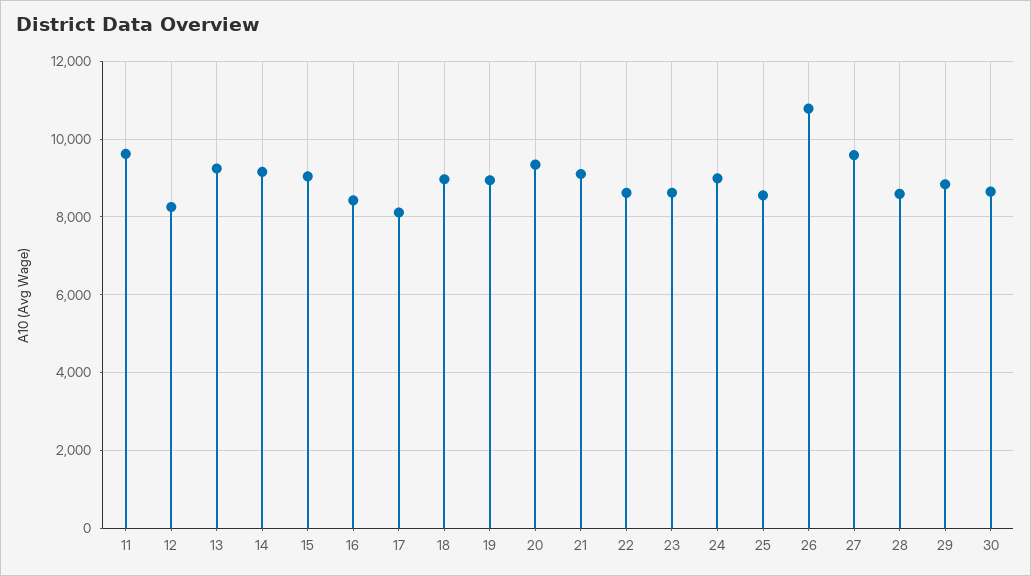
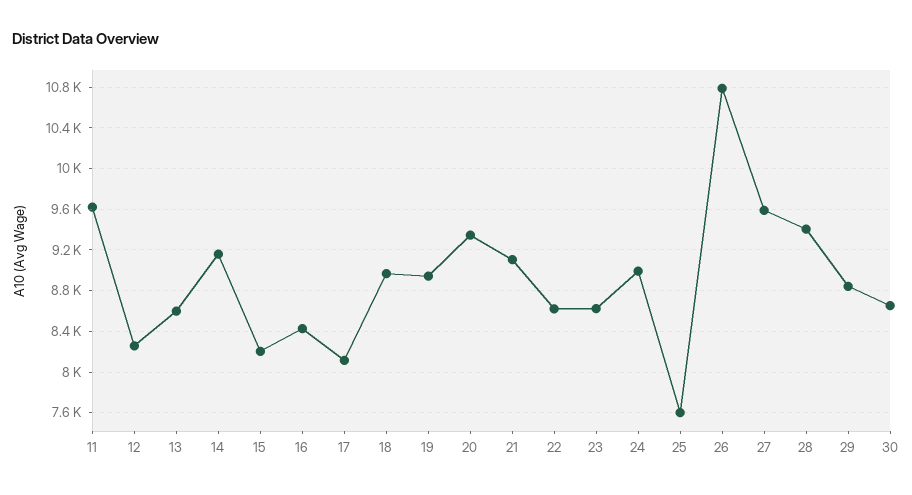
  {
    "11": 9600,
    "12": 8300,
-   "13": 9200,
+   "13": 8600,
    "14": 9200,
-   "15": 9000,
+   "15": 8200,
    "16": 8400,
    "17": 8100,
    "18": 9000,
    "19": 8900,
    "20": 9300,
    "21": 9100,
    "22": 8600,
    "23": 8600,
    "24": 9000,
-   "25": 8600,
+   "25": 7600,
    "26": 10800,
    "27": 9600,
-   "28": 8600,
+   "28": 9400,
    "29": 8800,
    "30": 8700
  }

